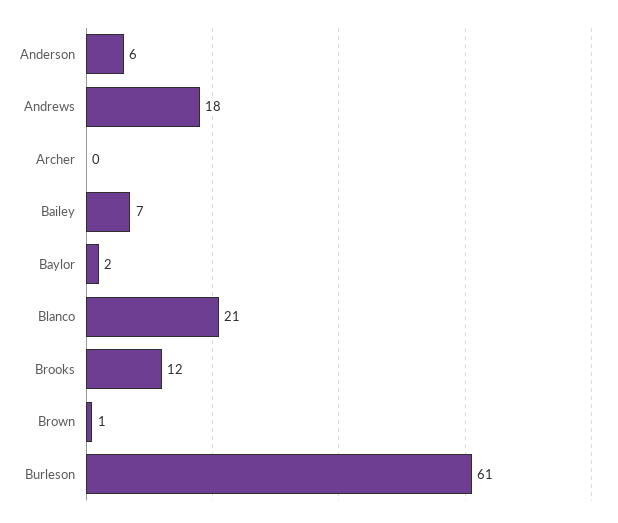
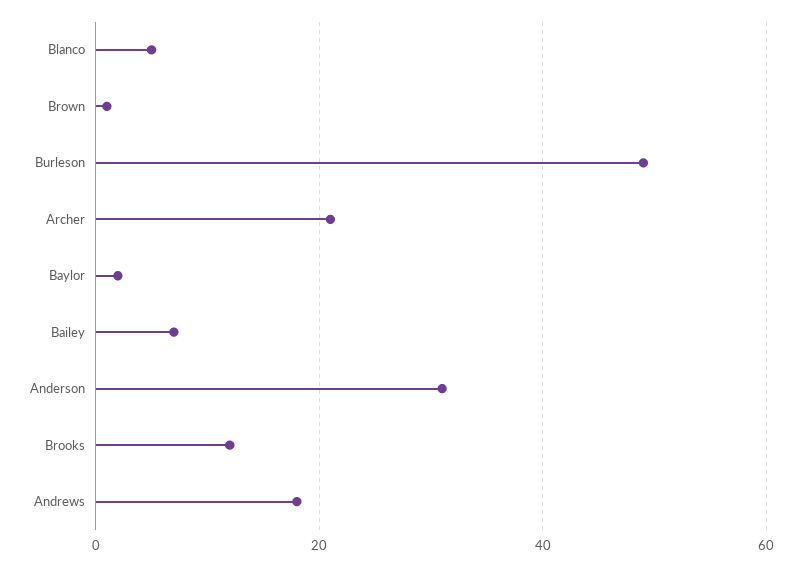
  {
-   "Anderson": 6,
+   "Anderson": 30,
    "Andrews": 18,
-   "Archer": 0,
+   "Archer": 20,
    "Bailey": 7,
    "Baylor": 2,
-   "Blanco": 21,
+   "Blanco": 5,
    "Brooks": 12,
    "Brown": 1,
-   "Burleson": 61
+   "Burleson": 50
  }

